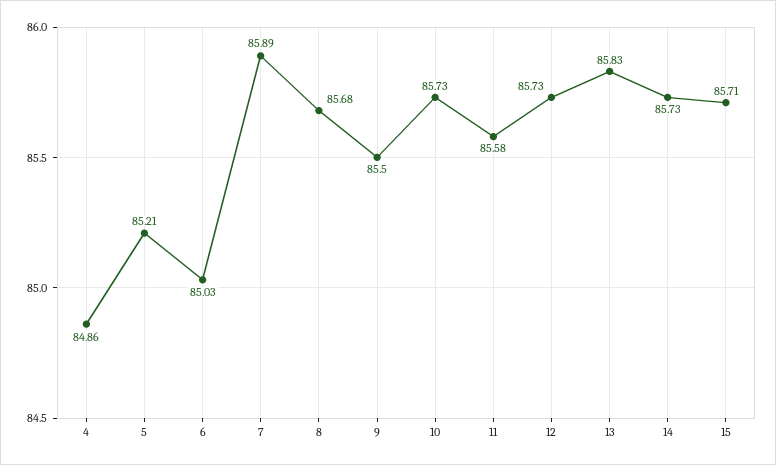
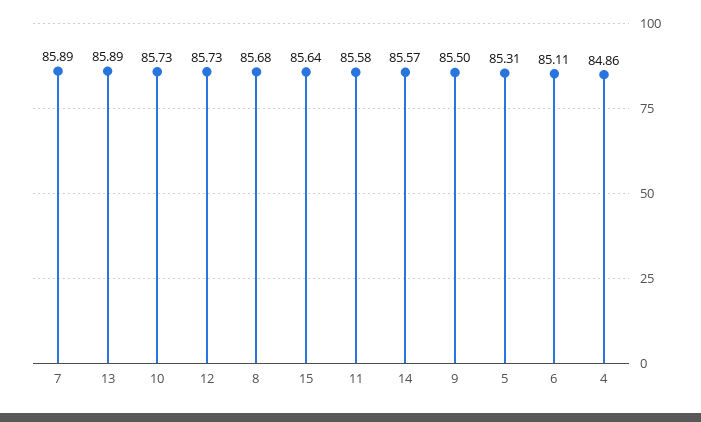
  {
    "4": 84.86,
-   "5": 85.21,
+   "5": 85.31,
-   "6": 85.03,
+   "6": 85.11,
    "7": 85.89,
    "8": 85.68,
    "9": 85.5,
    "10": 85.73,
    "11": 85.58,
    "12": 85.73,
-   "13": 85.83,
+   "13": 85.89,
-   "14": 85.73,
+   "14": 85.57,
-   "15": 85.71
+   "15": 85.64
  }

